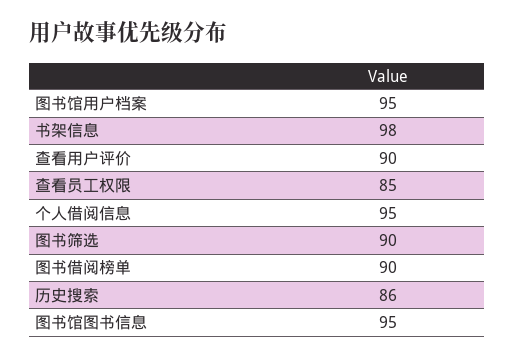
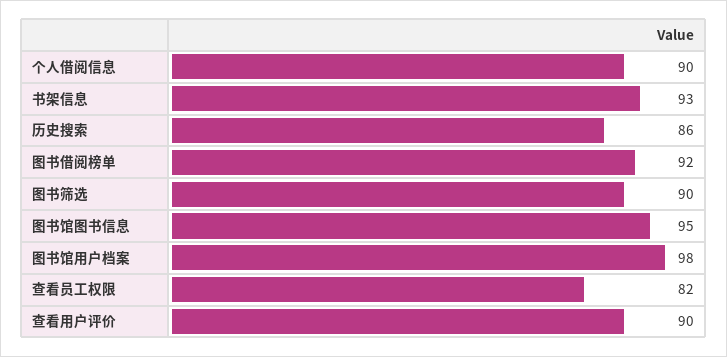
  {
-   "图书馆用户档案": 95,
+   "图书馆用户档案": 98,
-   "书架信息": 98,
+   "书架信息": 93,
    "查看用户评价": 90,
-   "查看员工权限": 85,
+   "查看员工权限": 82,
-   "个人借阅信息": 95,
+   "个人借阅信息": 90,
    "图书筛选": 90,
-   "图书借阅榜单": 90,
+   "图书借阅榜单": 92,
    "历史搜索": 86,
    "图书馆图书信息": 95
  }

